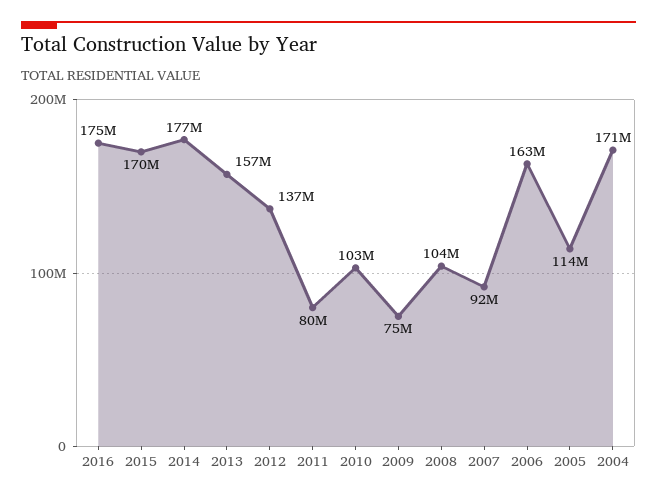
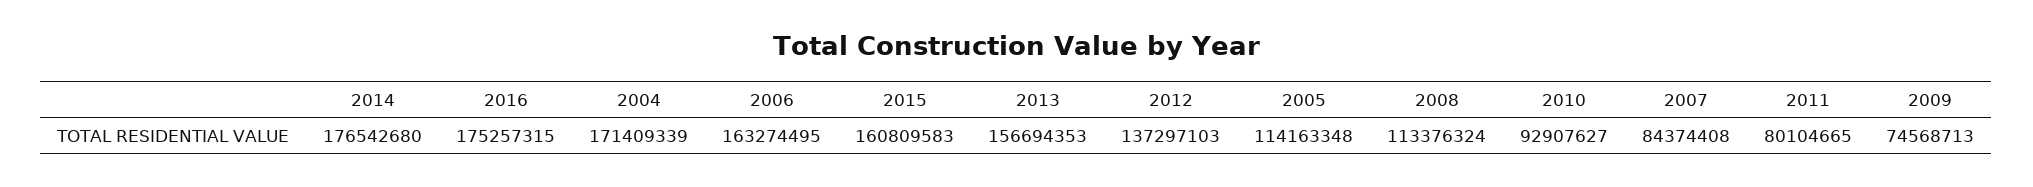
  {
    "2016": 175257315,
-   "2015": 170000000,
+   "2015": 160809583,
    "2014": 176542680,
    "2013": 156694353,
    "2012": 137297103,
    "2011": 80104665,
-   "2010": 103000000,
+   "2010": 92907627,
    "2009": 74568713,
-   "2008": 104000000,
+   "2008": 113376324,
-   "2007": 92000000,
+   "2007": 84374408,
    "2006": 163274495,
    "2005": 114163348,
    "2004": 171409339
  }

